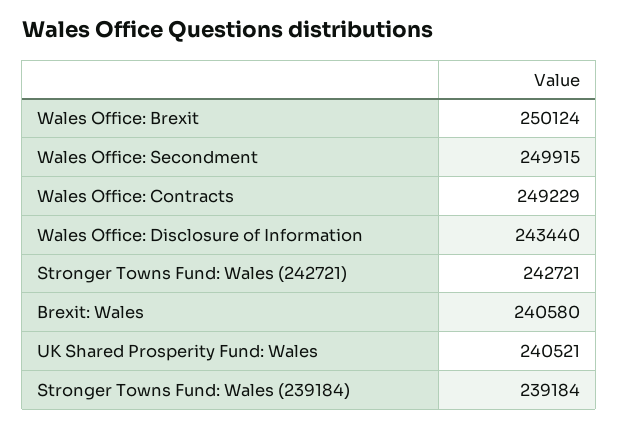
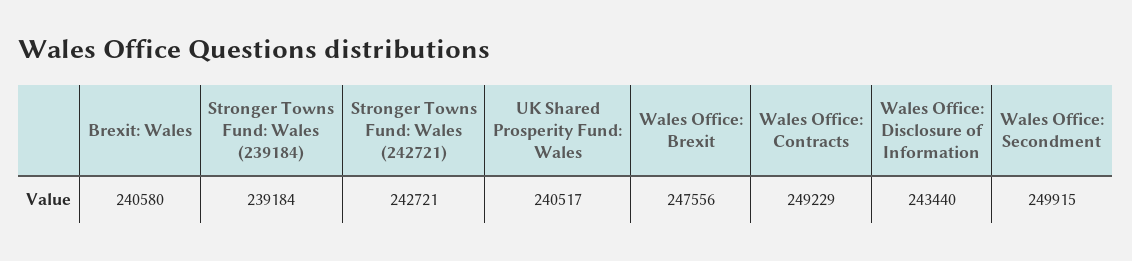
  {
-   "Wales Office: Brexit": 250124,
+   "Wales Office: Brexit": 247556,
    "Wales Office: Secondment": 249915,
    "Wales Office: Contracts": 249229,
    "Wales Office: Disclosure of Information": 243440,
    "Stronger Towns Fund: Wales (242721)": 242721,
    "Brexit: Wales": 240580,
-   "UK Shared Prosperity Fund: Wales": 240521,
+   "UK Shared Prosperity Fund: Wales": 240517,
    "Stronger Towns Fund: Wales (239184)": 239184
  }

